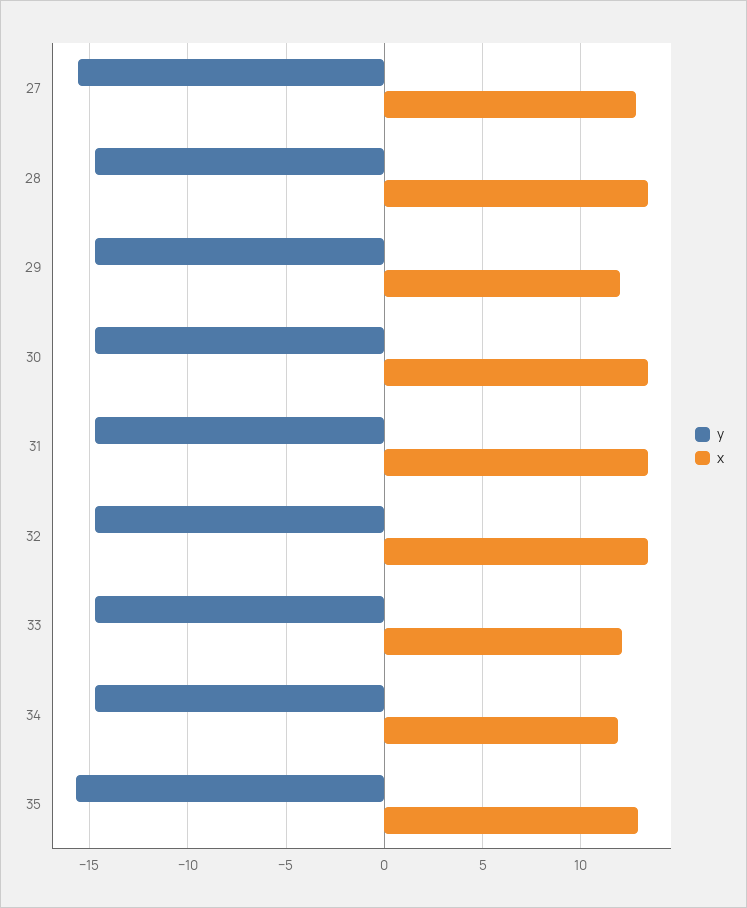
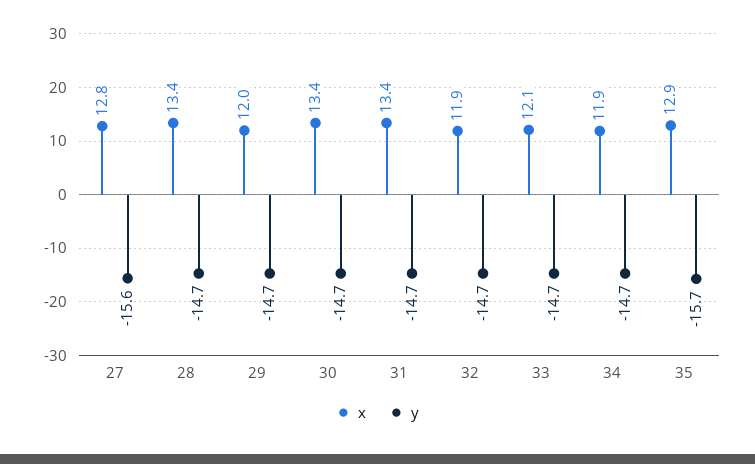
  {
    "y": {
      "27": -15.6,
      "28": -14.7,
      "29": -14.7,
      "30": -14.7,
      "31": -14.7,
      "32": -14.7,
      "33": -14.7,
      "34": -14.7,
      "35": -15.7
    },
    "x": {
      "27": 12.8,
      "28": 13.4,
      "29": 12,
      "30": 13.4,
      "31": 13.4,
-     "32": 13.5,
+     "32": 11.9,
      "33": 12.1,
      "34": 11.9,
      "35": 12.9
    }
  }

